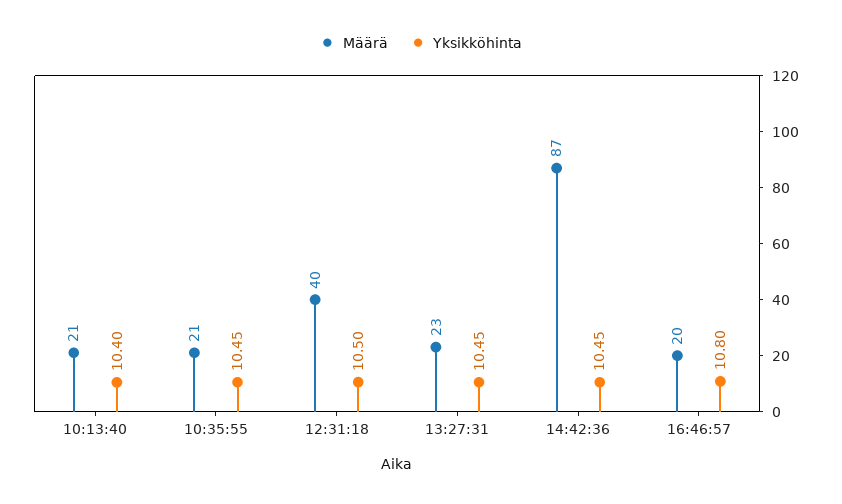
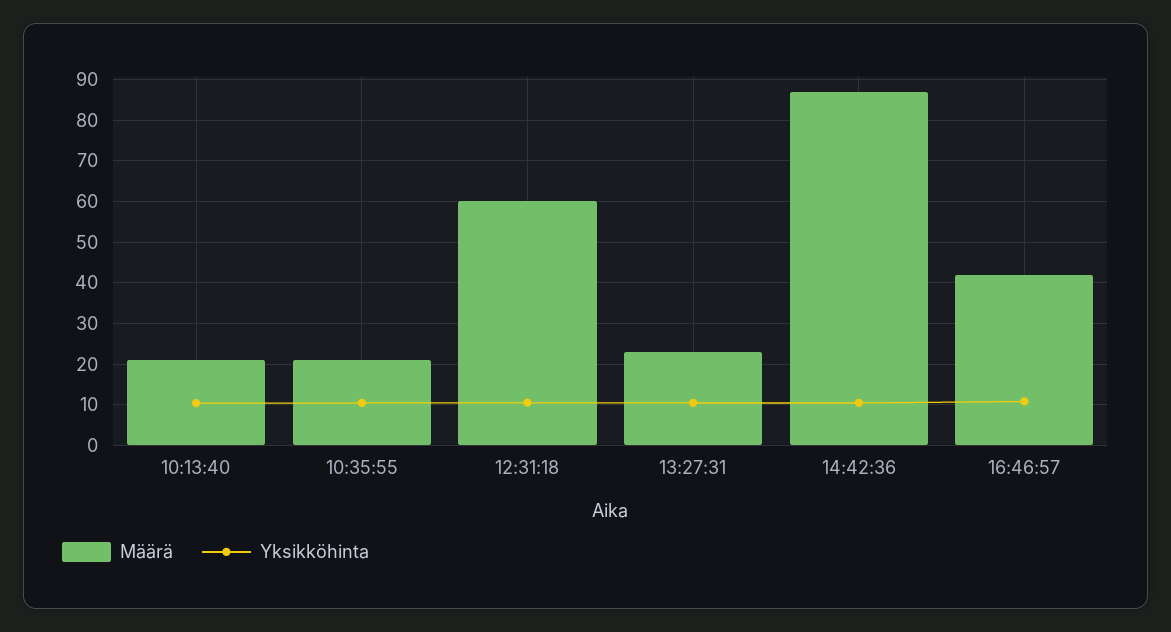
  {
    "Määrä": {
      "10:13:40": 21,
      "10:35:55": 21,
-     "12:31:18": 40,
+     "12:31:18": 60,
      "13:27:31": 23,
      "14:42:36": 87,
-     "16:46:57": 20
+     "16:46:57": 42
    },
    "Yksikköhinta": {
      "10:13:40": 10.4,
      "10:35:55": 10.45,
      "12:31:18": 10.5,
      "13:27:31": 10.45,
      "14:42:36": 10.45,
      "16:46:57": 10.8
    }
  }

